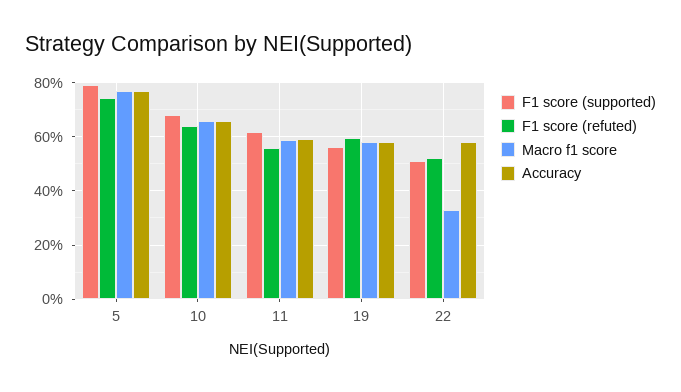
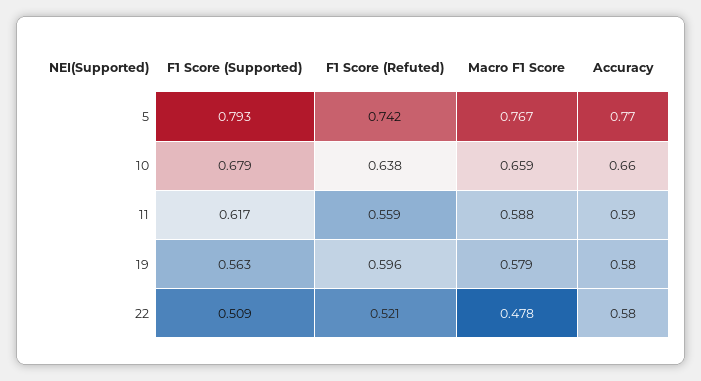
  {
    "F1 score (supported)": {
      "5": 0.793,
      "10": 0.679,
      "11": 0.617,
      "19": 0.563,
      "22": 0.509
    },
    "F1 score (refuted)": {
      "5": 0.742,
      "10": 0.638,
      "11": 0.559,
      "19": 0.596,
      "22": 0.521
    },
    "Macro f1 score": {
      "5": 0.767,
      "10": 0.659,
      "11": 0.588,
      "19": 0.579,
-     "22": 0.325
+     "22": 0.478
    },
    "Accuracy": {
      "5": 0.77,
      "10": 0.66,
      "11": 0.59,
      "19": 0.58,
      "22": 0.58
    }
  }

